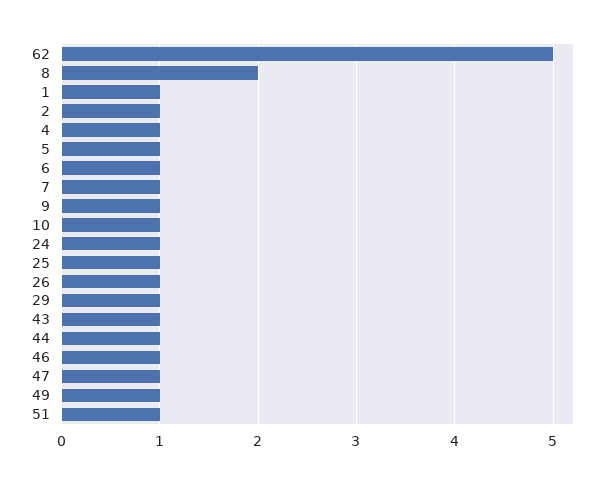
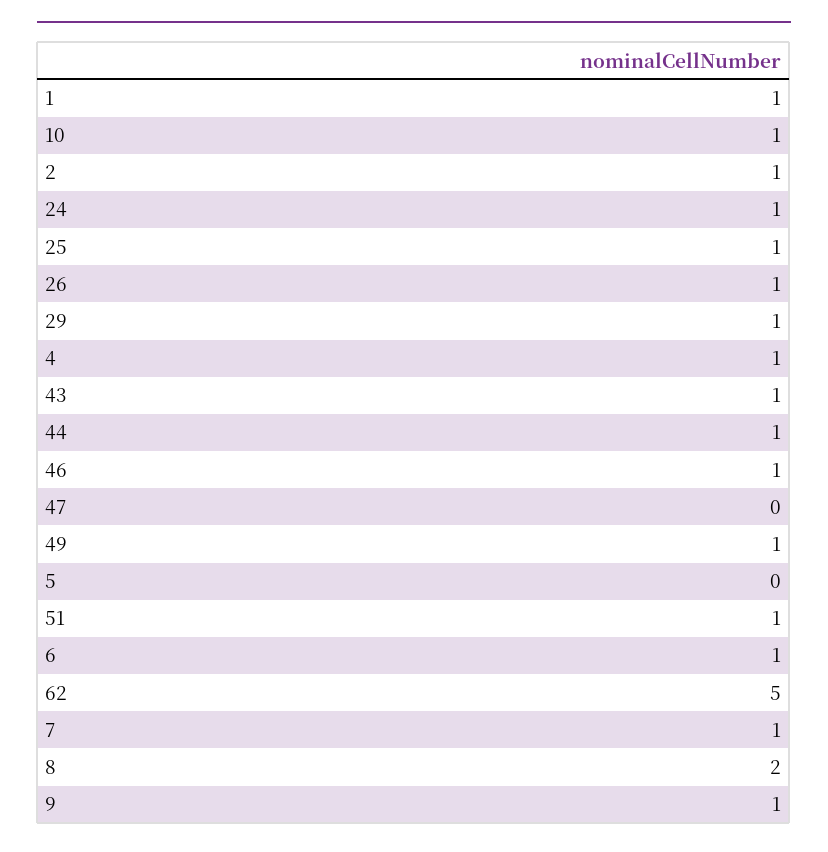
  {
    "62": 5,
    "8": 2,
    "1": 1,
    "2": 1,
    "4": 1,
-   "5": 1,
+   "5": 0,
    "6": 1,
    "7": 1,
    "9": 1,
    "10": 1,
    "24": 1,
    "25": 1,
    "26": 1,
    "29": 1,
    "43": 1,
    "44": 1,
    "46": 1,
-   "47": 1,
+   "47": 0,
    "49": 1,
    "51": 1
  }

